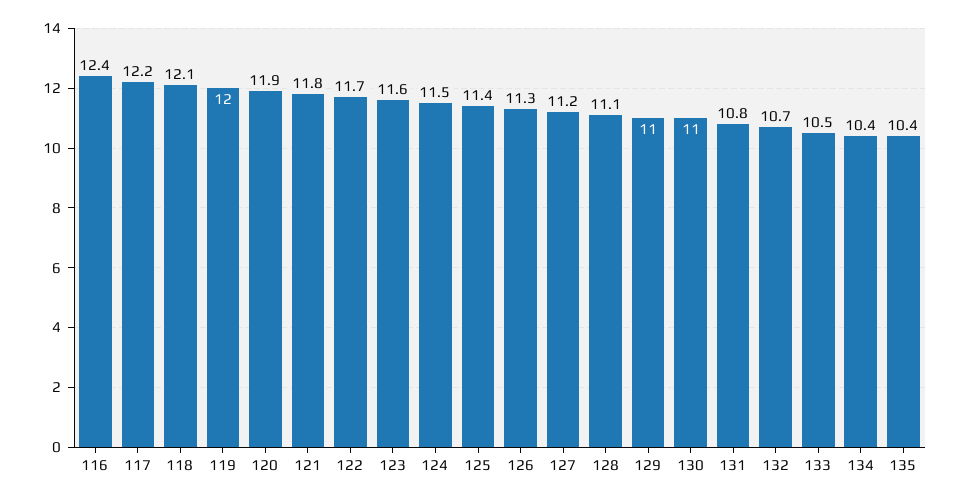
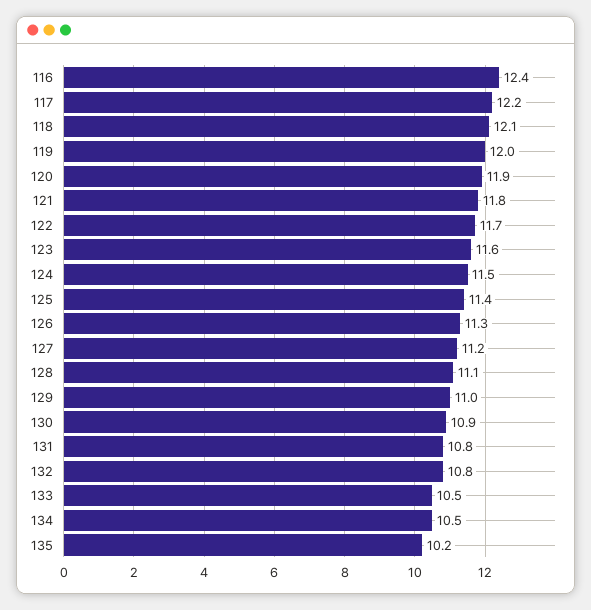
  {
    "116": 12.4,
    "117": 12.2,
    "118": 12.1,
    "119": 12,
    "120": 11.9,
    "121": 11.8,
    "122": 11.7,
    "123": 11.6,
    "124": 11.5,
    "125": 11.4,
    "126": 11.3,
    "127": 11.2,
    "128": 11.1,
    "129": 11,
-   "130": 11,
+   "130": 10.9,
    "131": 10.8,
-   "132": 10.7,
+   "132": 10.8,
    "133": 10.5,
-   "134": 10.4,
+   "134": 10.5,
-   "135": 10.4
+   "135": 10.2
  }

